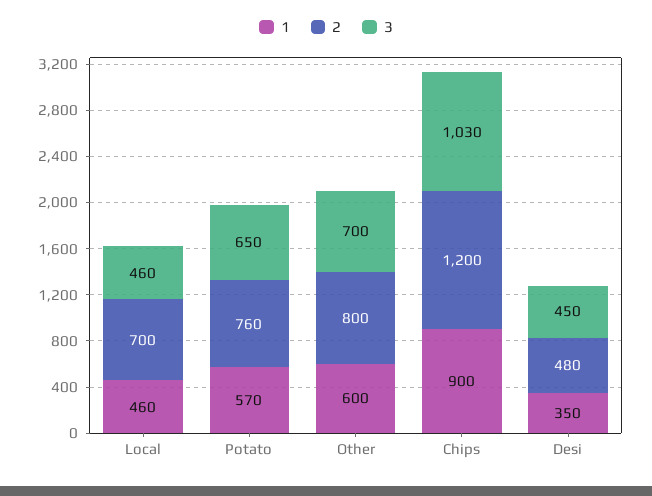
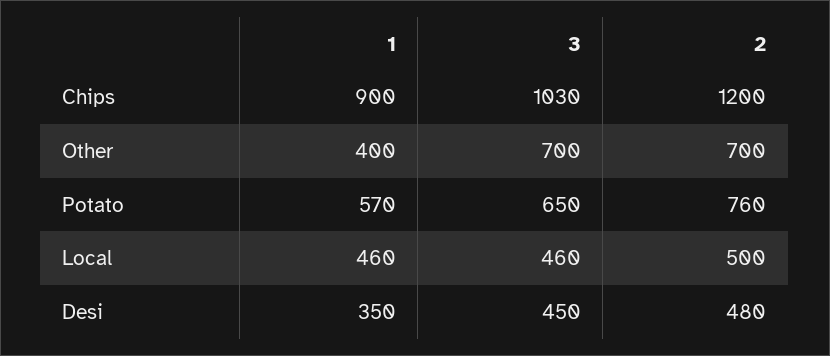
  {
    "1": {
      "Local": 460,
      "Potato": 570,
-     "Other": 600,
+     "Other": 400,
      "Chips": 900,
      "Desi": 350
    },
    "2": {
-     "Local": 700,
+     "Local": 500,
      "Potato": 760,
-     "Other": 800,
+     "Other": 700,
      "Chips": 1200,
      "Desi": 480
    },
    "3": {
      "Local": 460,
      "Potato": 650,
      "Other": 700,
      "Chips": 1030,
      "Desi": 450
    }
  }

